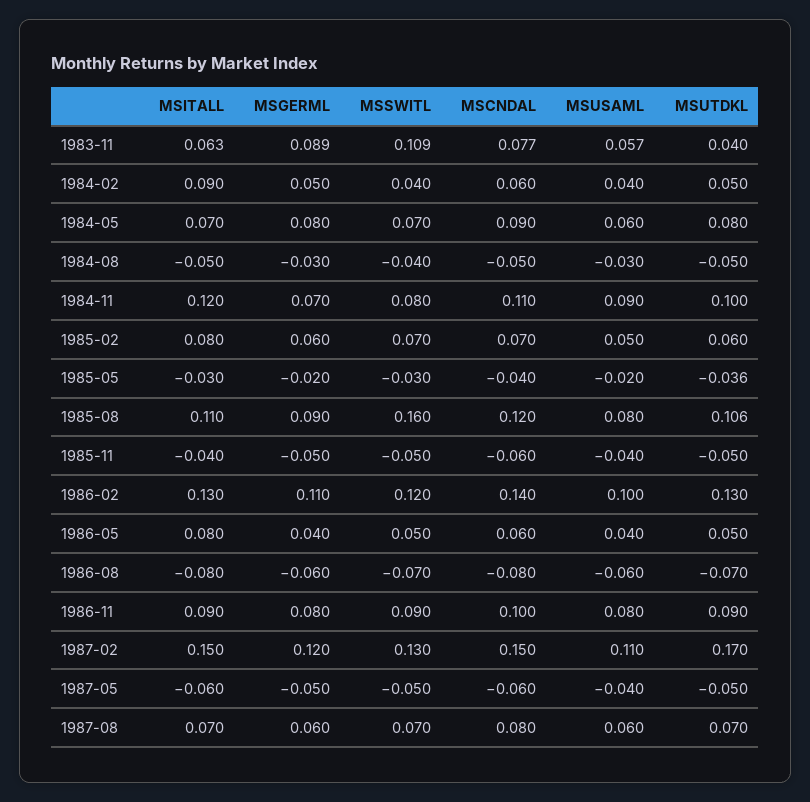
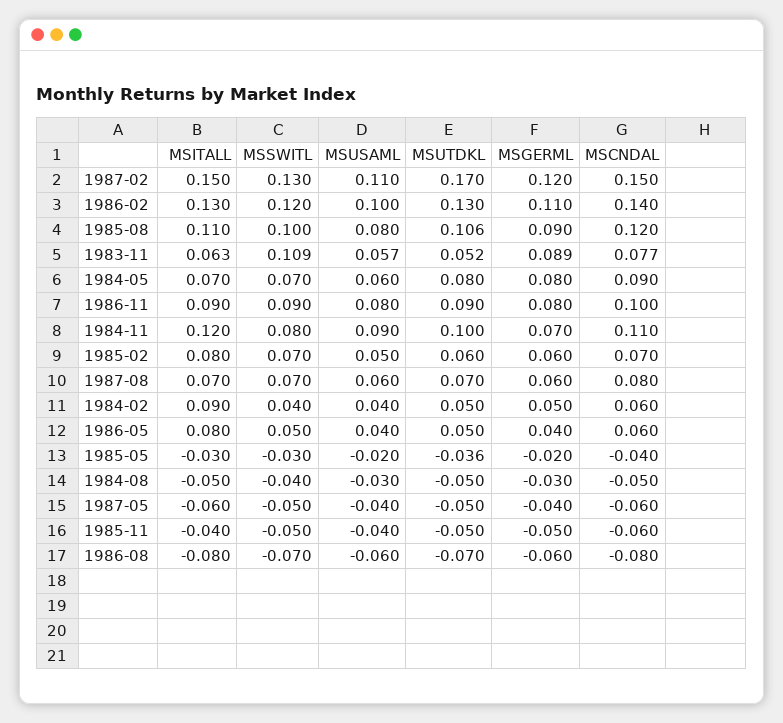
  {
    "MSITALL": {
      "1983-11": 0.063,
      "1984-02": 0.09,
      "1984-05": 0.07,
      "1984-08": -0.05,
      "1984-11": 0.12,
      "1985-02": 0.08,
      "1985-05": -0.03,
      "1985-08": 0.11,
      "1985-11": -0.04,
      "1986-02": 0.13,
      "1986-05": 0.08,
      "1986-08": -0.08,
      "1986-11": 0.09,
      "1987-02": 0.15,
      "1987-05": -0.06,
      "1987-08": 0.07
    },
    "MSGERML": {
      "1983-11": 0.089,
      "1984-02": 0.05,
      "1984-05": 0.08,
      "1984-08": -0.03,
      "1984-11": 0.07,
      "1985-02": 0.06,
      "1985-05": -0.02,
      "1985-08": 0.09,
      "1985-11": -0.05,
      "1986-02": 0.11,
      "1986-05": 0.04,
      "1986-08": -0.06,
      "1986-11": 0.08,
      "1987-02": 0.12,
-     "1987-05": -0.05,
+     "1987-05": -0.04,
      "1987-08": 0.06
    },
    "MSSWITL": {
      "1983-11": 0.109,
      "1984-02": 0.04,
      "1984-05": 0.07,
      "1984-08": -0.04,
      "1984-11": 0.08,
      "1985-02": 0.07,
      "1985-05": -0.03,
-     "1985-08": 0.16,
+     "1985-08": 0.1,
      "1985-11": -0.05,
      "1986-02": 0.12,
      "1986-05": 0.05,
      "1986-08": -0.07,
      "1986-11": 0.09,
      "1987-02": 0.13,
      "1987-05": -0.05,
      "1987-08": 0.07
    },
    "MSCNDAL": {
      "1983-11": 0.077,
      "1984-02": 0.06,
      "1984-05": 0.09,
      "1984-08": -0.05,
      "1984-11": 0.11,
      "1985-02": 0.07,
      "1985-05": -0.04,
      "1985-08": 0.12,
      "1985-11": -0.06,
      "1986-02": 0.14,
      "1986-05": 0.06,
      "1986-08": -0.08,
      "1986-11": 0.1,
      "1987-02": 0.15,
      "1987-05": -0.06,
      "1987-08": 0.08
    },
    "MSUSAML": {
      "1983-11": 0.057,
      "1984-02": 0.04,
      "1984-05": 0.06,
      "1984-08": -0.03,
      "1984-11": 0.09,
      "1985-02": 0.05,
      "1985-05": -0.02,
      "1985-08": 0.08,
      "1985-11": -0.04,
      "1986-02": 0.1,
      "1986-05": 0.04,
      "1986-08": -0.06,
      "1986-11": 0.08,
      "1987-02": 0.11,
      "1987-05": -0.04,
      "1987-08": 0.06
    },
    "MSUTDKL": {
-     "1983-11": 0.04,
+     "1983-11": 0.052,
      "1984-02": 0.05,
      "1984-05": 0.08,
      "1984-08": -0.05,
      "1984-11": 0.1,
      "1985-02": 0.06,
      "1985-05": -0.036,
      "1985-08": 0.106,
      "1985-11": -0.05,
      "1986-02": 0.13,
      "1986-05": 0.05,
      "1986-08": -0.07,
      "1986-11": 0.09,
      "1987-02": 0.17,
      "1987-05": -0.05,
      "1987-08": 0.07
    }
  }

